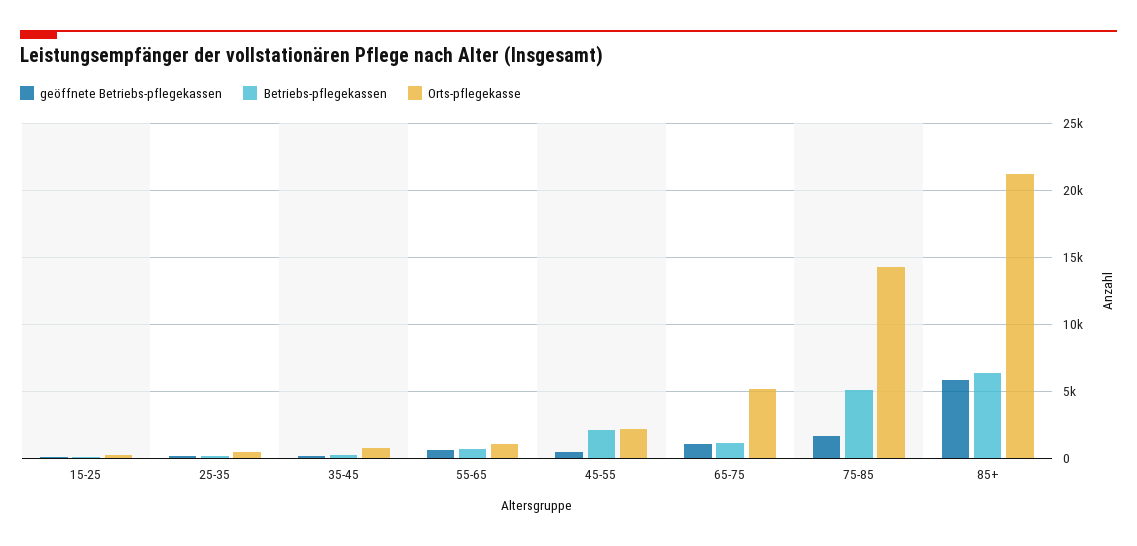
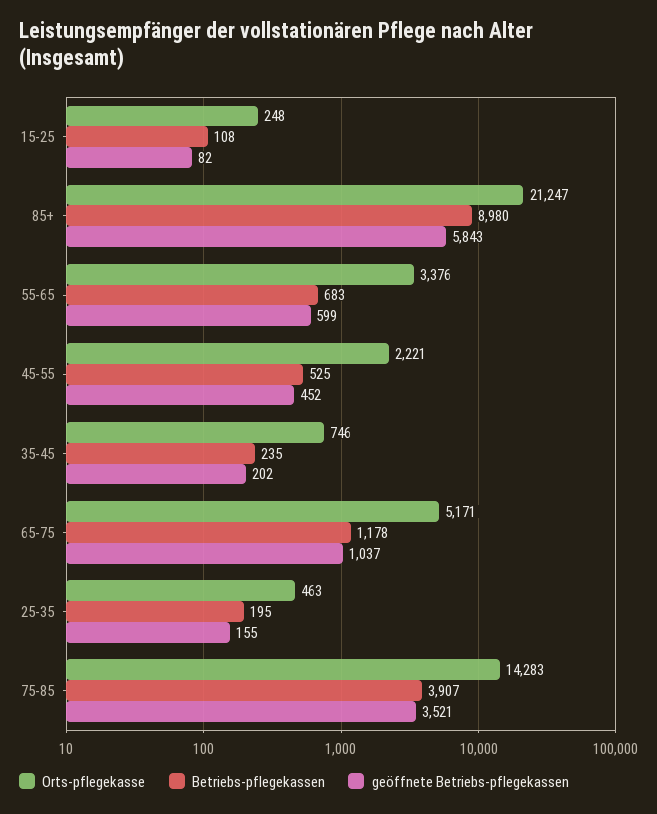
  {
    "geöffnete Betriebs-pflegekassen": {
      "15-25": 82,
      "25-35": 155,
      "35-45": 202,
      "55-65": 599,
      "45-55": 452,
      "65-75": 1037,
-     "75-85": 1500,
+     "75-85": 3521,
      "85+": 5843
    },
    "Betriebs-pflegekassen": {
      "15-25": 108,
      "25-35": 195,
      "35-45": 235,
      "55-65": 683,
-     "45-55": 2000,
+     "45-55": 525,
      "65-75": 1178,
-     "75-85": 5000,
+     "75-85": 3907,
-     "85+": 6500
+     "85+": 8980
    },
    "Orts-pflegekasse": {
      "15-25": 248,
      "25-35": 463,
      "35-45": 746,
-     "55-65": 1000,
+     "55-65": 3376,
      "45-55": 2221,
      "65-75": 5171,
      "75-85": 14283,
      "85+": 21247
    }
  }

